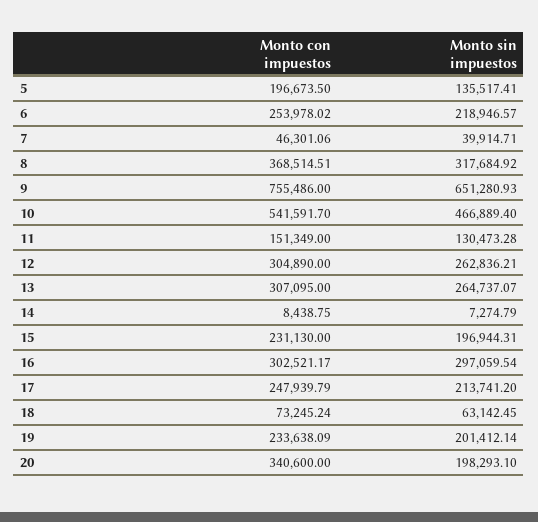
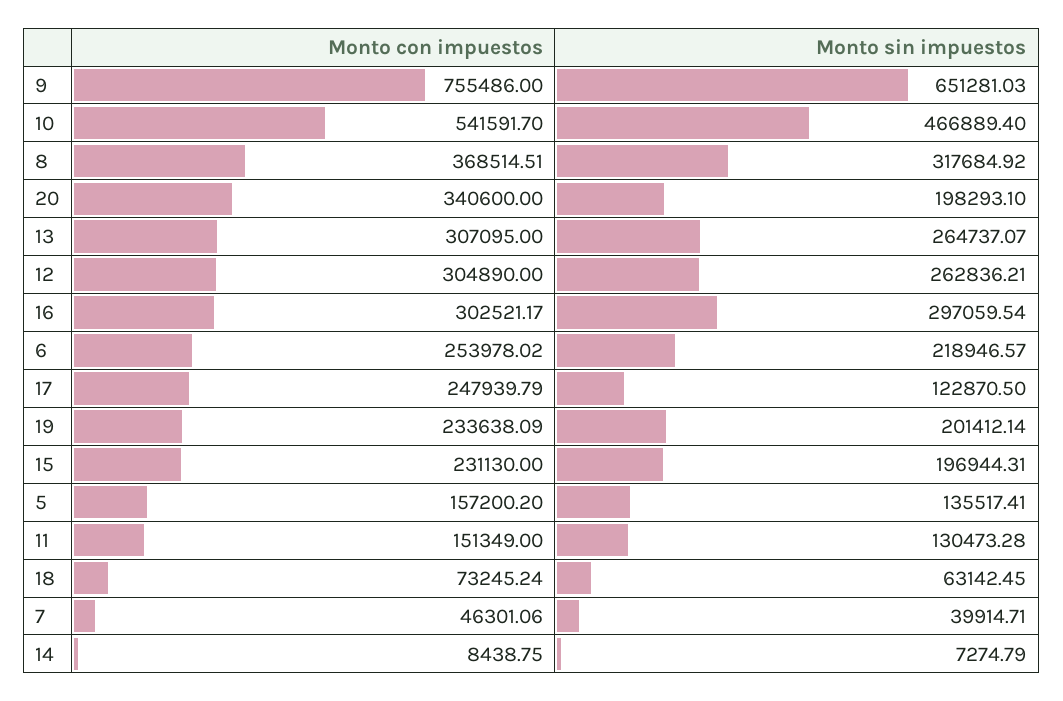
  {
    "Monto con impuestos": {
-     "5": 196673.5,
+     "5": 157200.2,
      "6": 253978.02,
      "7": 46301.06,
      "8": 368514.51,
      "9": 755486,
      "10": 541591.7,
      "11": 151349,
      "12": 304890,
      "13": 307095,
      "14": 8438.75,
      "15": 231130,
      "16": 302521.17,
      "17": 247939.79,
      "18": 73245.24,
      "19": 233638.09,
      "20": 340600
    },
    "Monto sin impuestos": {
      "5": 135517.41,
      "6": 218946.57,
      "7": 39914.71,
      "8": 317684.92,
-     "9": 651280.93,
+     "9": 651281.03,
      "10": 466889.4,
      "11": 130473.28,
      "12": 262836.21,
      "13": 264737.07,
      "14": 7274.79,
      "15": 196944.31,
      "16": 297059.54,
-     "17": 213741.2,
+     "17": 122870.5,
      "18": 63142.45,
      "19": 201412.14,
      "20": 198293.1
    }
  }

